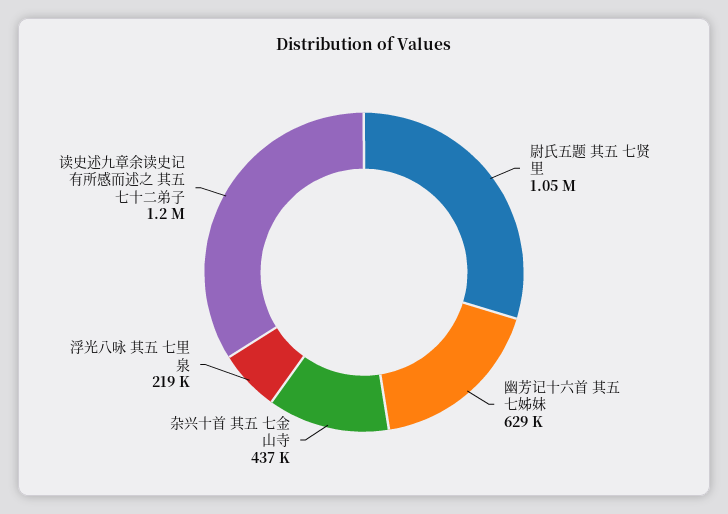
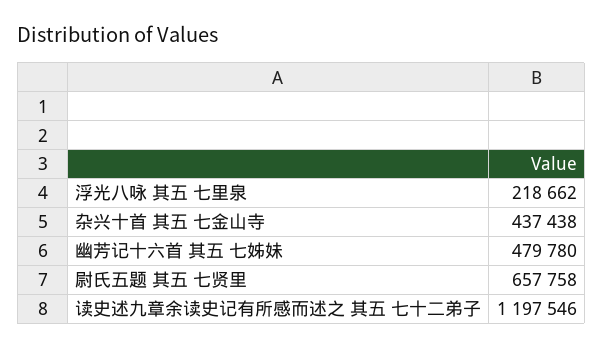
  {
-   "尉氏五题 其五 七贤里": 1050000,
+   "尉氏五题 其五 七贤里": 657758,
-   "幽芳记十六首 其五 七姊妹": 629000,
+   "幽芳记十六首 其五 七姊妹": 479780,
    "杂兴十首 其五 七金山寺": 437438,
    "浮光八咏 其五 七里泉": 218662,
    "读史述九章余读史记有所感而述之 其五 七十二弟子": 1197546
  }

